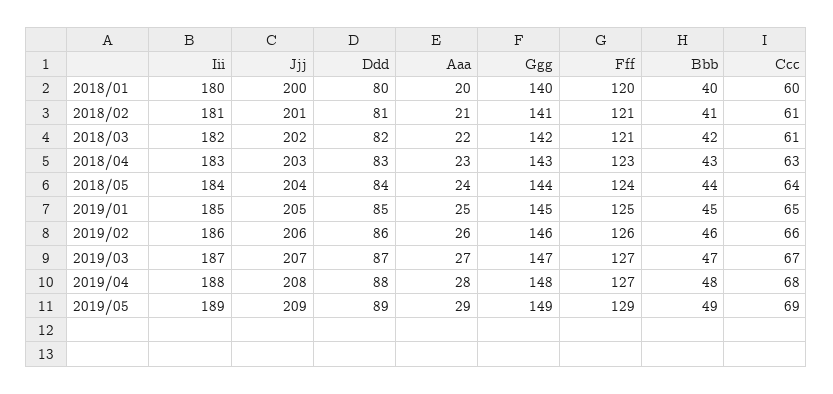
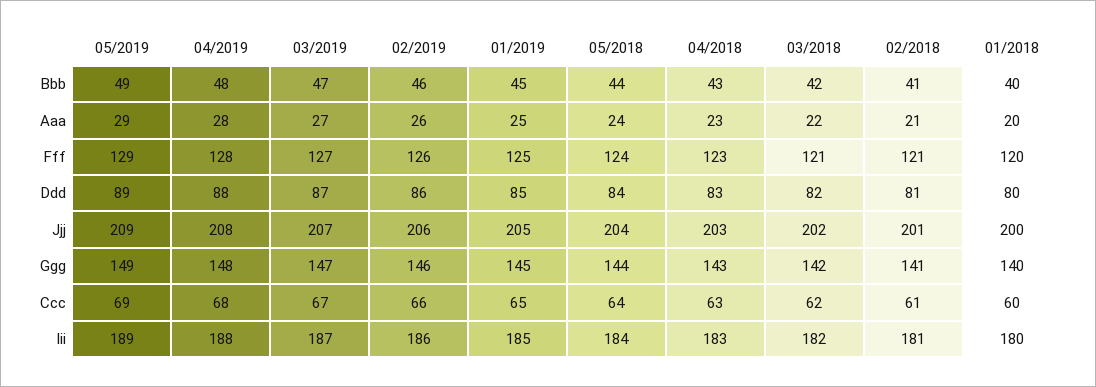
  {
    "Iii": {
      "2018/01": 180,
      "2018/02": 181,
      "2018/03": 182,
      "2018/04": 183,
      "2018/05": 184,
      "2019/01": 185,
      "2019/02": 186,
      "2019/03": 187,
      "2019/04": 188,
      "2019/05": 189
    },
    "Jjj": {
      "2018/01": 200,
      "2018/02": 201,
      "2018/03": 202,
      "2018/04": 203,
      "2018/05": 204,
      "2019/01": 205,
      "2019/02": 206,
      "2019/03": 207,
      "2019/04": 208,
      "2019/05": 209
    },
    "Ddd": {
      "2018/01": 80,
      "2018/02": 81,
      "2018/03": 82,
      "2018/04": 83,
      "2018/05": 84,
      "2019/01": 85,
      "2019/02": 86,
      "2019/03": 87,
      "2019/04": 88,
      "2019/05": 89
    },
    "Aaa": {
      "2018/01": 20,
      "2018/02": 21,
      "2018/03": 22,
      "2018/04": 23,
      "2018/05": 24,
      "2019/01": 25,
      "2019/02": 26,
      "2019/03": 27,
      "2019/04": 28,
      "2019/05": 29
    },
    "Ggg": {
      "2018/01": 140,
      "2018/02": 141,
      "2018/03": 142,
      "2018/04": 143,
      "2018/05": 144,
      "2019/01": 145,
      "2019/02": 146,
      "2019/03": 147,
      "2019/04": 148,
      "2019/05": 149
    },
    "Fff": {
      "2018/01": 120,
      "2018/02": 121,
      "2018/03": 121,
      "2018/04": 123,
      "2018/05": 124,
      "2019/01": 125,
      "2019/02": 126,
      "2019/03": 127,
-     "2019/04": 127,
+     "2019/04": 128,
      "2019/05": 129
    },
    "Bbb": {
      "2018/01": 40,
      "2018/02": 41,
      "2018/03": 42,
      "2018/04": 43,
      "2018/05": 44,
      "2019/01": 45,
      "2019/02": 46,
      "2019/03": 47,
      "2019/04": 48,
      "2019/05": 49
    },
    "Ccc": {
      "2018/01": 60,
      "2018/02": 61,
-     "2018/03": 61,
+     "2018/03": 62,
      "2018/04": 63,
      "2018/05": 64,
      "2019/01": 65,
      "2019/02": 66,
      "2019/03": 67,
      "2019/04": 68,
      "2019/05": 69
    }
  }

